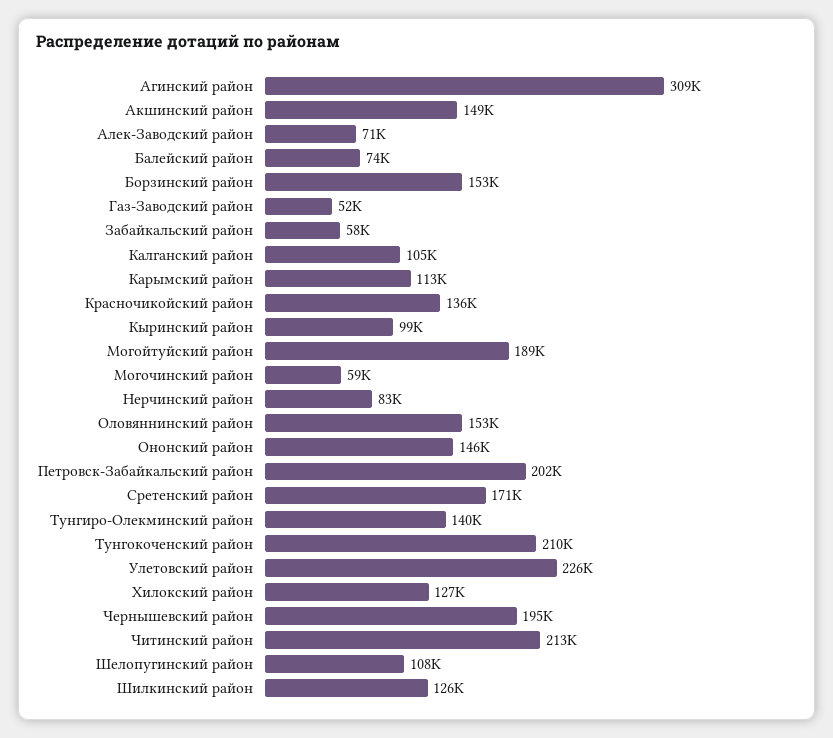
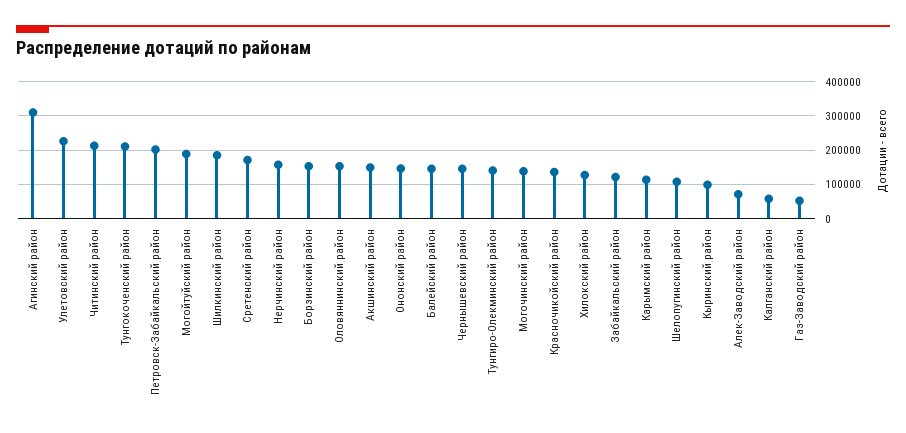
  {
    "Агинский район": 309000,
    "Акшинский район": 149000,
    "Алек-Заводский район": 71000,
-   "Балейский район": 74000,
+   "Балейский район": 140000,
    "Борзинский район": 153000,
    "Газ-Заводский район": 52000,
-   "Забайкальский район": 58000,
+   "Забайкальский район": 120000,
-   "Калганский район": 105000,
+   "Калганский район": 60000,
    "Карымский район": 113000,
    "Красночикойский район": 136000,
    "Кыринский район": 99000,
    "Могойтуйский район": 189000,
-   "Могочинский район": 59000,
+   "Могочинский район": 140000,
-   "Нерчинский район": 83000,
+   "Нерчинский район": 160000,
    "Оловяннинский район": 153000,
    "Ононский район": 146000,
    "Петровск-Забайкальский район": 202000,
    "Сретенский район": 171000,
    "Тунгиро-Олекминский район": 140000,
    "Тунгокоченский район": 210000,
    "Улетовский район": 226000,
    "Хилокский район": 127000,
-   "Чернышевский район": 195000,
+   "Чернышевский район": 140000,
    "Читинский район": 213000,
    "Шелопугинский район": 108000,
-   "Шилкинский район": 126000
+   "Шилкинский район": 180000
  }

